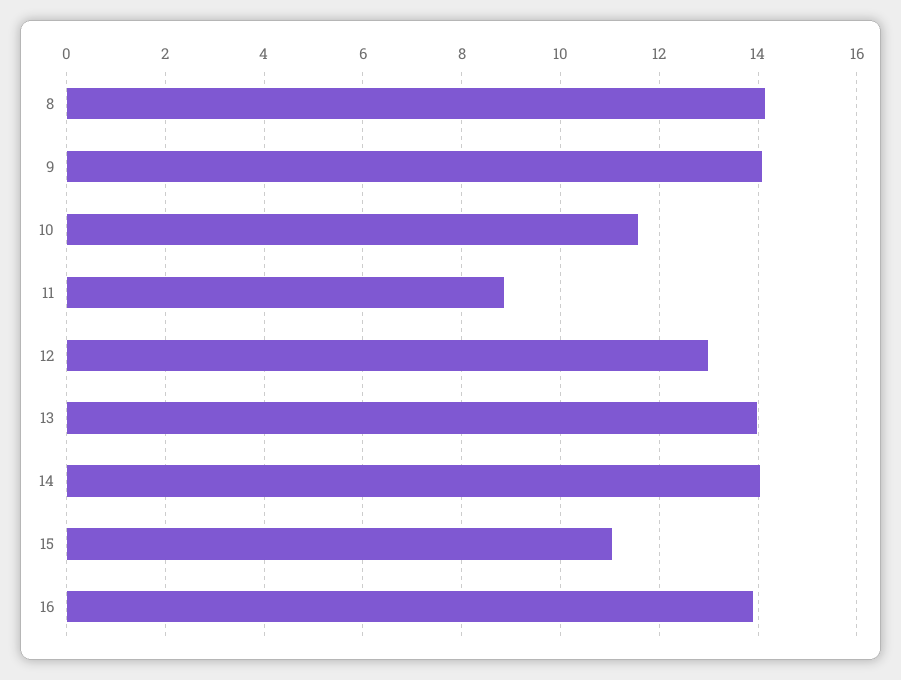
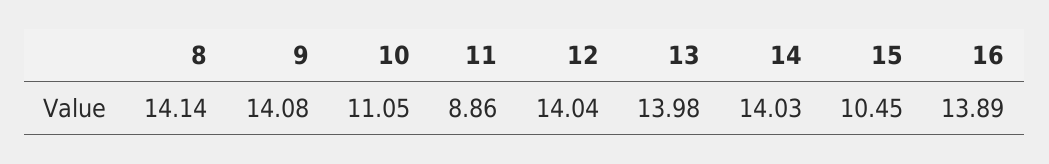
  {
    "8": 14.14,
    "9": 14.08,
-   "10": 11.6,
+   "10": 11.05,
    "11": 8.86,
-   "12": 13,
+   "12": 14.04,
    "13": 13.98,
    "14": 14.03,
-   "15": 11,
+   "15": 10.45,
    "16": 13.89
  }

